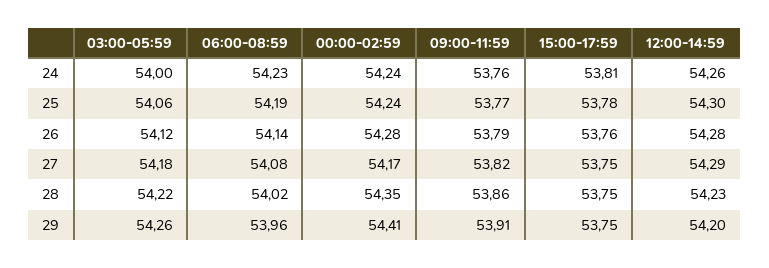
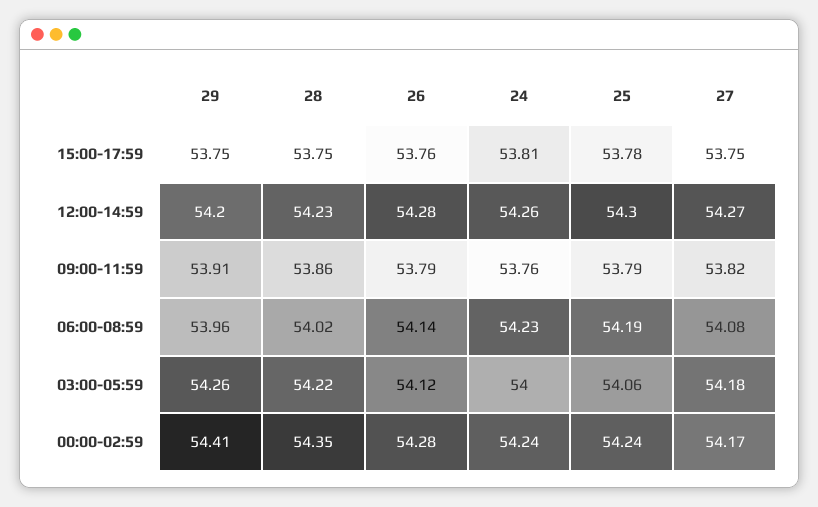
  {
    "03:00-05:59": {
      "24": 54,
      "25": 54.06,
      "26": 54.12,
      "27": 54.18,
      "28": 54.22,
      "29": 54.26
    },
    "06:00-08:59": {
      "24": 54.23,
      "25": 54.19,
      "26": 54.14,
      "27": 54.08,
      "28": 54.02,
      "29": 53.96
    },
    "00:00-02:59": {
      "24": 54.24,
      "25": 54.24,
      "26": 54.28,
      "27": 54.17,
      "28": 54.35,
      "29": 54.41
    },
    "09:00-11:59": {
      "24": 53.76,
-     "25": 53.77,
+     "25": 53.79,
      "26": 53.79,
      "27": 53.82,
      "28": 53.86,
      "29": 53.91
    },
    "15:00-17:59": {
      "24": 53.81,
      "25": 53.78,
      "26": 53.76,
      "27": 53.75,
      "28": 53.75,
      "29": 53.75
    },
    "12:00-14:59": {
      "24": 54.26,
      "25": 54.3,
      "26": 54.28,
-     "27": 54.29,
+     "27": 54.27,
      "28": 54.23,
      "29": 54.2
    }
  }

